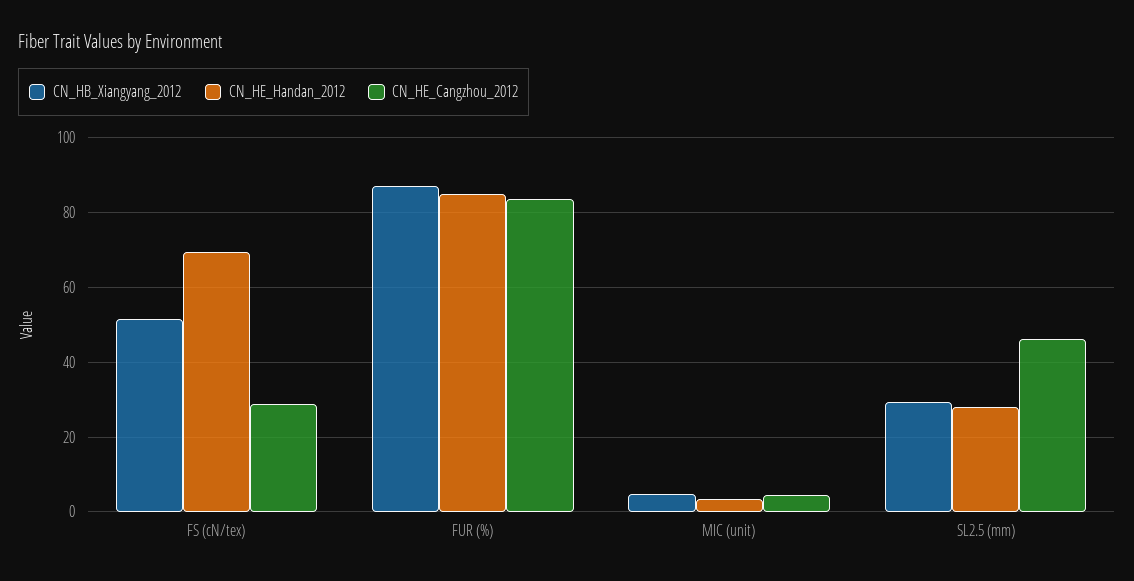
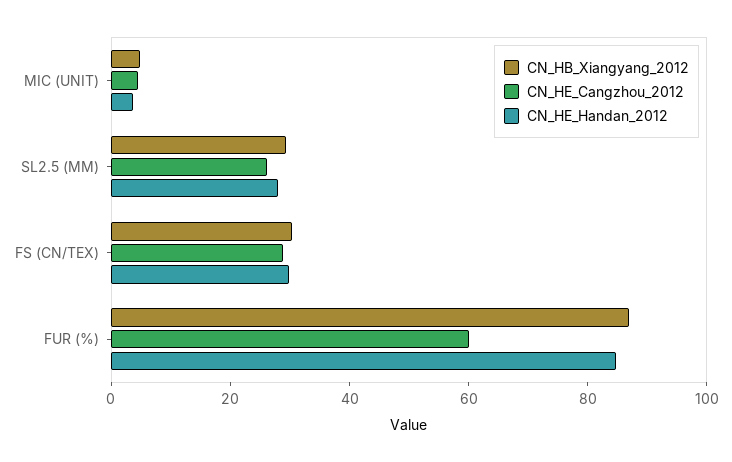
  {
    "CN_HB_Xiangyang_2012": {
-     "FS (cN/tex)": 52,
+     "FS (cN/tex)": 30,
      "FUR (%)": 86,
      "MIC (unit)": 4,
      "SL2.5 (mm)": 30
    },
    "CN_HE_Handan_2012": {
-     "FS (cN/tex)": 70,
+     "FS (cN/tex)": 30,
      "FUR (%)": 84,
      "MIC (unit)": 4,
      "SL2.5 (mm)": 28
    },
    "CN_HE_Cangzhou_2012": {
      "FS (cN/tex)": 28,
-     "FUR (%)": 84,
+     "FUR (%)": 60,
      "MIC (unit)": 4,
-     "SL2.5 (mm)": 46
+     "SL2.5 (mm)": 25
    }
  }

